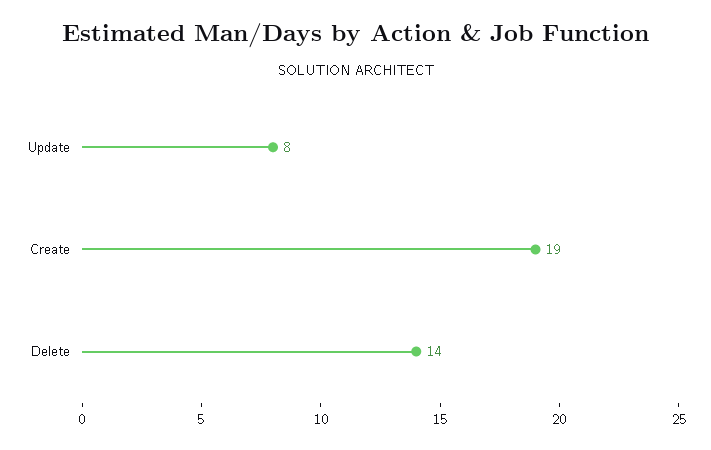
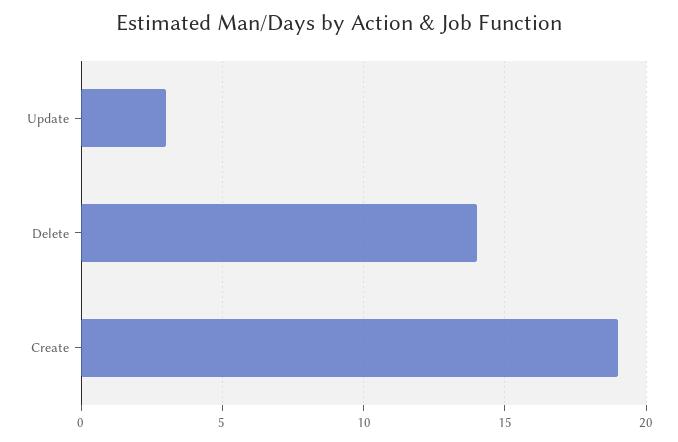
  {
-   "Update": 8,
+   "Update": 3,
    "Create": 19,
    "Delete": 14
  }

